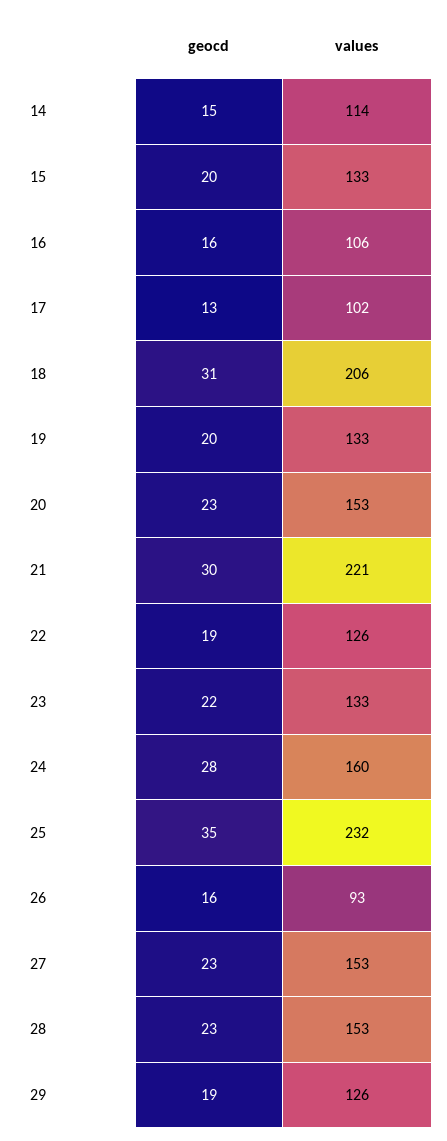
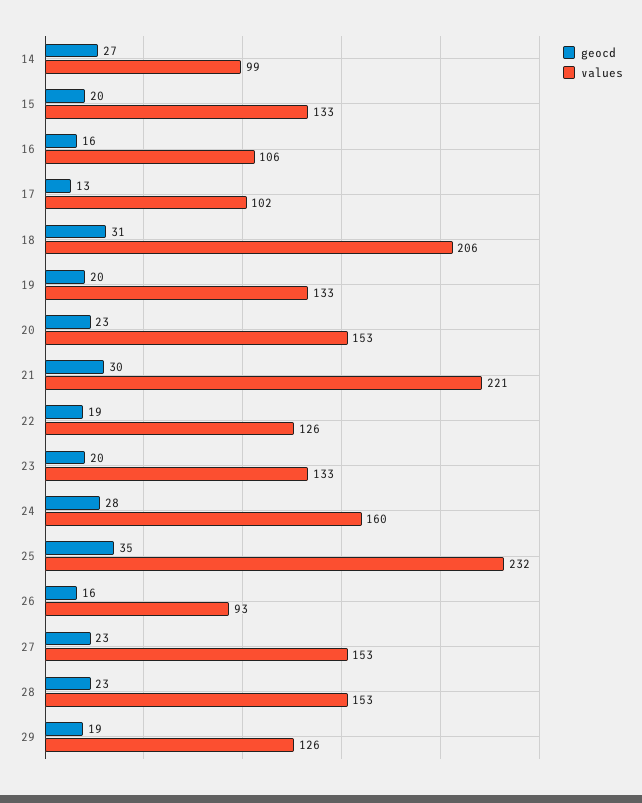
  {
    "geocd": {
-     "14": 15,
+     "14": 27,
      "15": 20,
      "16": 16,
      "17": 13,
      "18": 31,
      "19": 20,
      "20": 23,
      "21": 30,
      "22": 19,
-     "23": 22,
+     "23": 20,
      "24": 28,
      "25": 35,
      "26": 16,
      "27": 23,
      "28": 23,
      "29": 19
    },
    "values": {
-     "14": 114,
+     "14": 99,
      "15": 133,
      "16": 106,
      "17": 102,
      "18": 206,
      "19": 133,
      "20": 153,
      "21": 221,
      "22": 126,
      "23": 133,
      "24": 160,
      "25": 232,
      "26": 93,
      "27": 153,
      "28": 153,
      "29": 126
    }
  }

